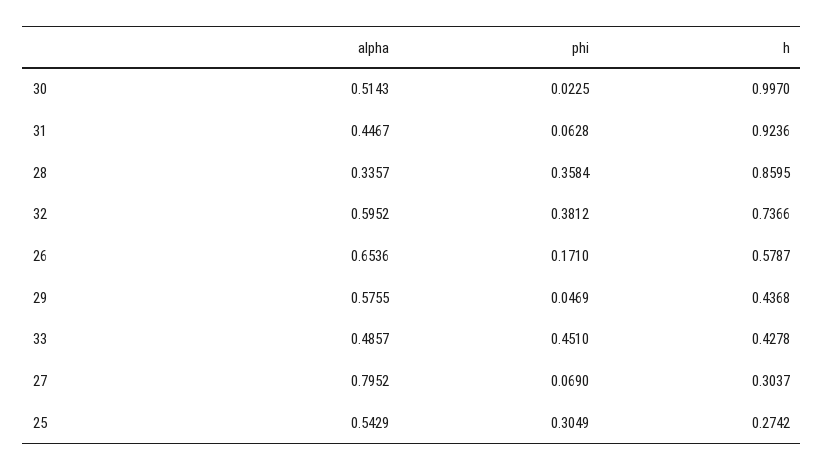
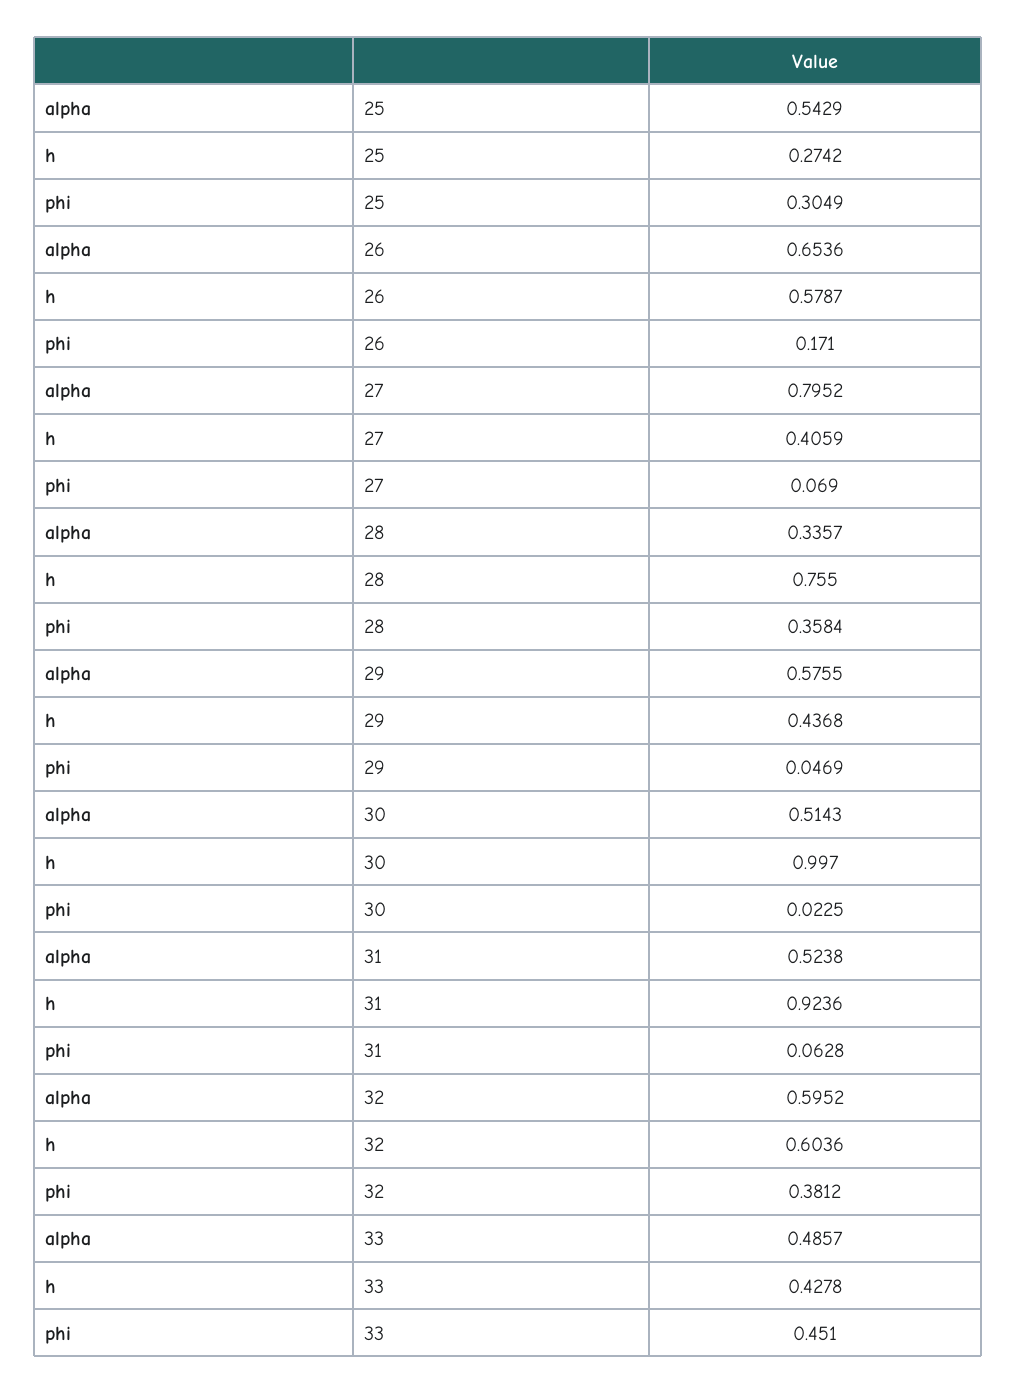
  {
    "alpha": {
      "30": 0.5143,
-     "31": 0.4467,
+     "31": 0.5238,
      "28": 0.3357,
      "32": 0.5952,
      "26": 0.6536,
      "29": 0.5755,
      "33": 0.4857,
      "27": 0.7952,
      "25": 0.5429
    },
    "phi": {
      "30": 0.0225,
      "31": 0.0628,
      "28": 0.3584,
      "32": 0.3812,
      "26": 0.171,
      "29": 0.0469,
      "33": 0.451,
      "27": 0.069,
      "25": 0.3049
    },
    "h": {
      "30": 0.997,
      "31": 0.9236,
-     "28": 0.8595,
+     "28": 0.755,
-     "32": 0.7366,
+     "32": 0.6036,
      "26": 0.5787,
      "29": 0.4368,
      "33": 0.4278,
-     "27": 0.3037,
+     "27": 0.4059,
      "25": 0.2742
    }
  }

